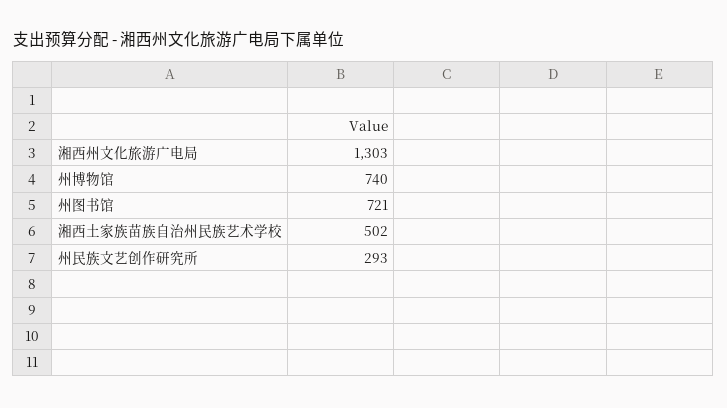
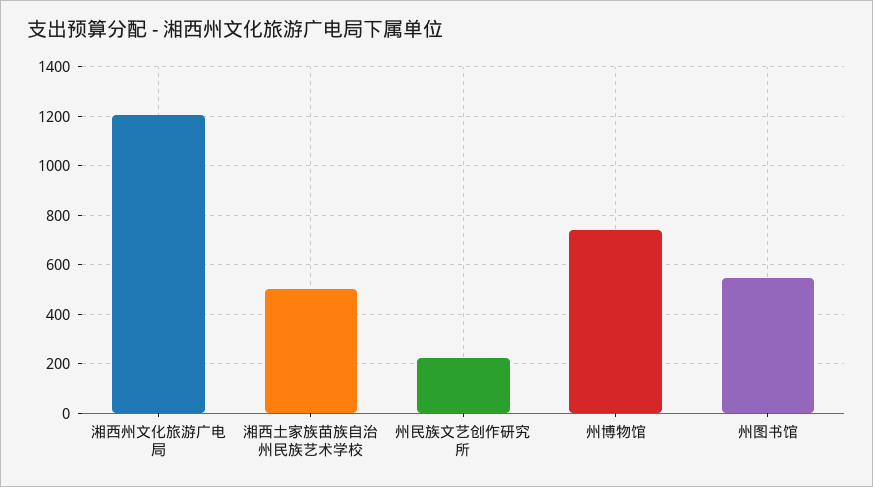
  {
-   "湘西州文化旅游广电局": 1303,
+   "湘西州文化旅游广电局": 1200,
    "州博物馆": 740,
-   "州图书馆": 721,
+   "州图书馆": 550,
    "湘西土家族苗族自治州民族艺术学校": 502,
-   "州民族文艺创作研究所": 293
+   "州民族文艺创作研究所": 225
  }

